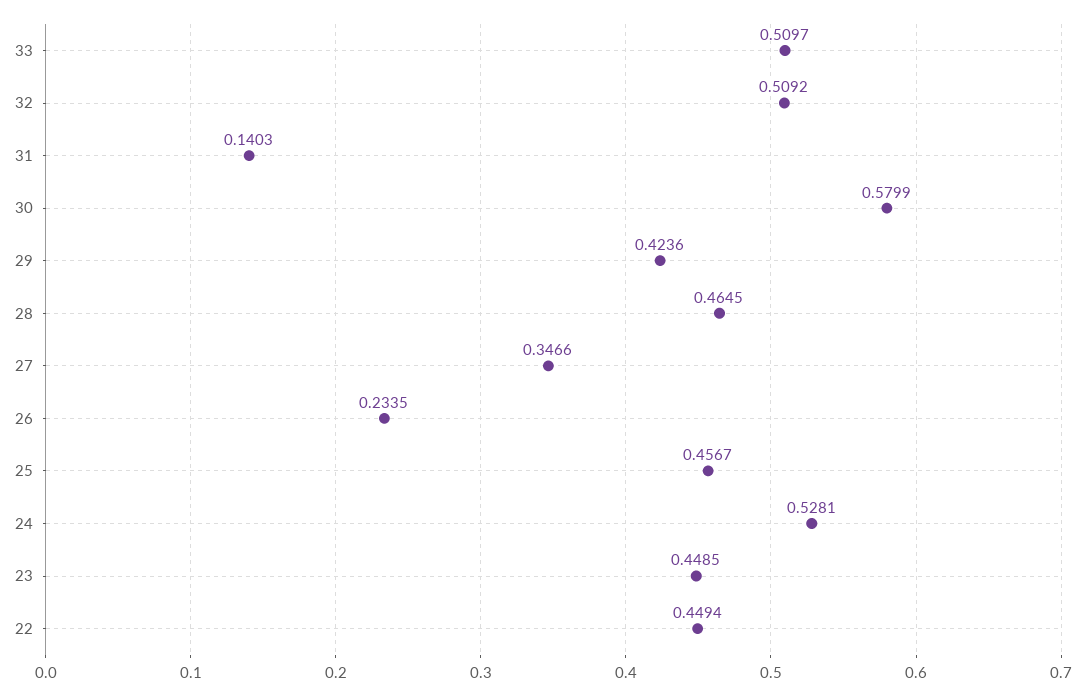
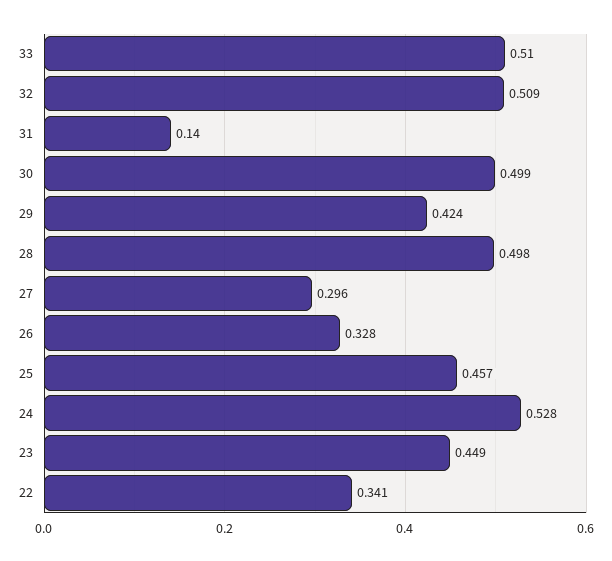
  {
    "33": 0.5097,
    "32": 0.5092,
    "31": 0.1403,
-   "30": 0.5799,
+   "30": 0.499,
    "29": 0.4236,
-   "28": 0.4645,
+   "28": 0.498,
-   "27": 0.3466,
+   "27": 0.296,
-   "26": 0.2335,
+   "26": 0.328,
    "25": 0.4567,
    "24": 0.5281,
    "23": 0.4485,
-   "22": 0.4494
+   "22": 0.341
  }

